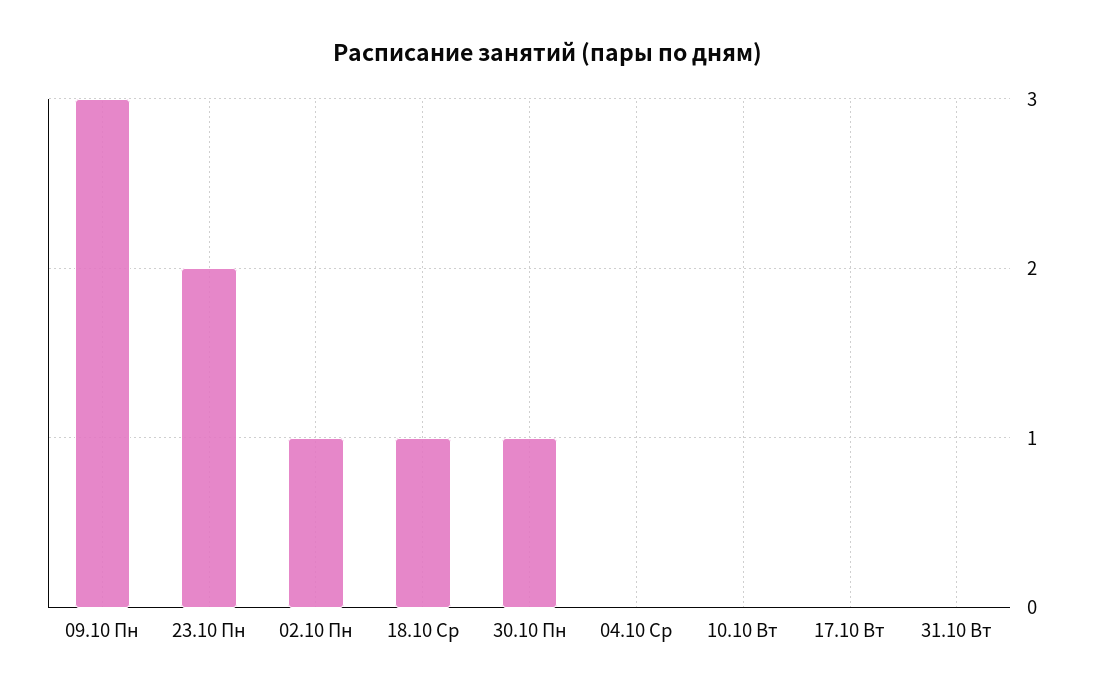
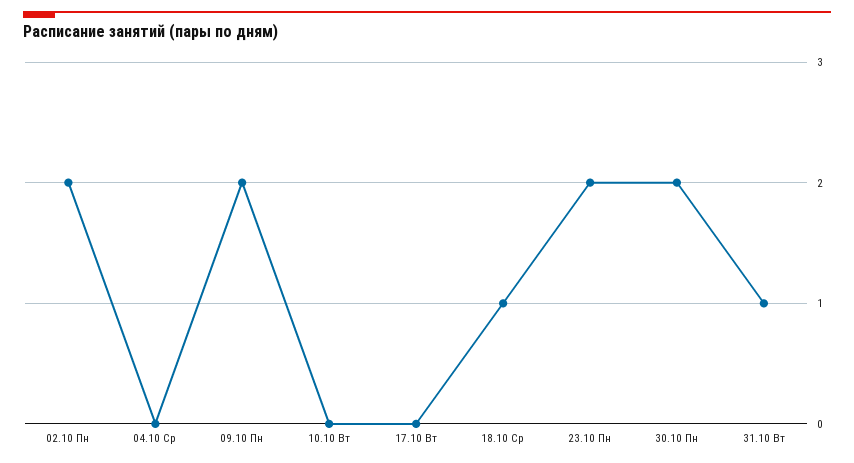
  {
-   "09.10 Пн": 3,
+   "09.10 Пн": 2,
    "23.10 Пн": 2,
-   "02.10 Пн": 1,
+   "02.10 Пн": 2,
    "18.10 Ср": 1,
-   "30.10 Пн": 1,
+   "30.10 Пн": 2,
    "04.10 Ср": 0,
    "10.10 Вт": 0,
    "17.10 Вт": 0,
-   "31.10 Вт": 0
+   "31.10 Вт": 1
  }

